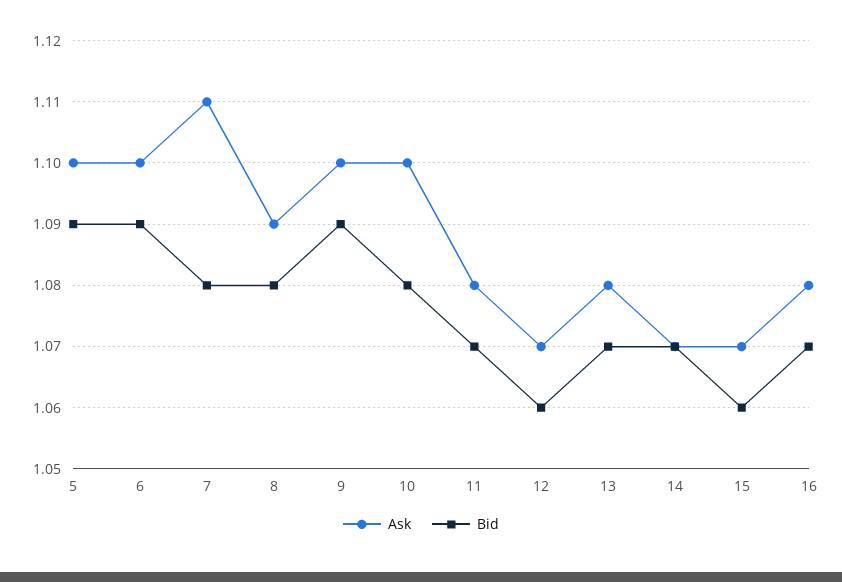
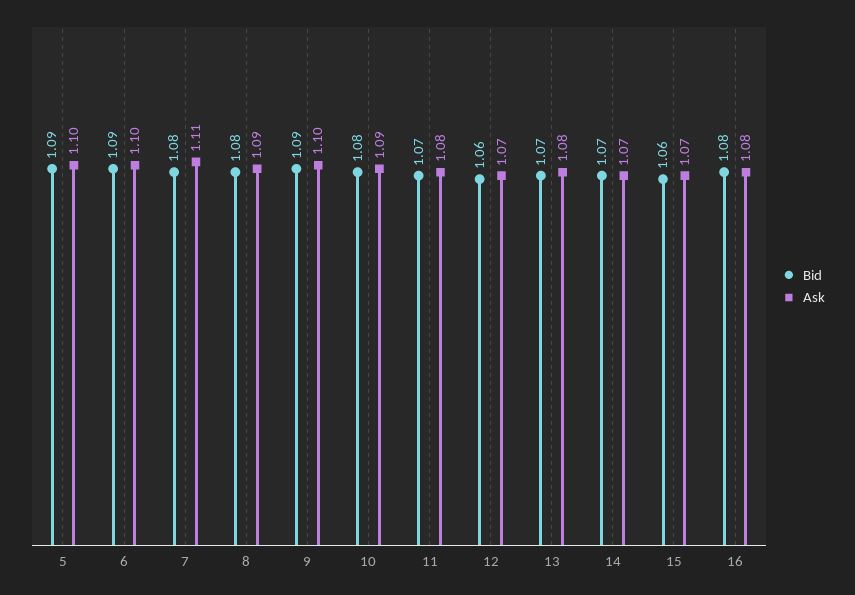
  {
    "Ask": {
      "5": 1.1,
      "6": 1.1,
      "7": 1.11,
      "8": 1.09,
      "9": 1.1,
-     "10": 1.1,
+     "10": 1.09,
      "11": 1.08,
      "12": 1.07,
      "13": 1.08,
      "14": 1.07,
      "15": 1.07,
      "16": 1.08
    },
    "Bid": {
      "5": 1.09,
      "6": 1.09,
      "7": 1.08,
      "8": 1.08,
      "9": 1.09,
      "10": 1.08,
      "11": 1.07,
      "12": 1.06,
      "13": 1.07,
      "14": 1.07,
      "15": 1.06,
-     "16": 1.07
+     "16": 1.08
    }
  }

